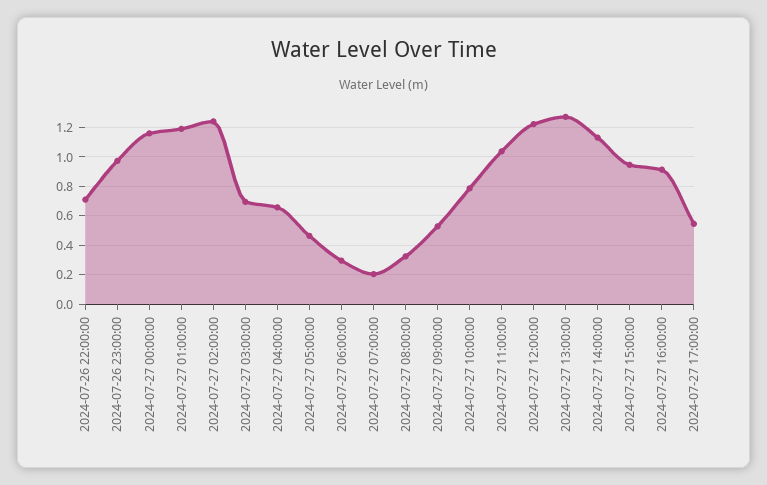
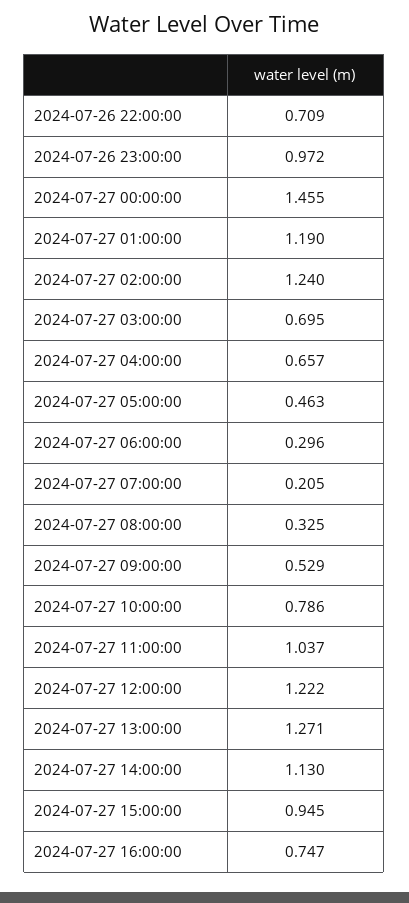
  {
    "2024-07-26 22:00:00": 0.709,
    "2024-07-26 23:00:00": 0.972,
-   "2024-07-27 00:00:00": 1.15,
+   "2024-07-27 00:00:00": 1.455,
    "2024-07-27 01:00:00": 1.19,
    "2024-07-27 02:00:00": 1.24,
    "2024-07-27 03:00:00": 0.695,
    "2024-07-27 04:00:00": 0.657,
    "2024-07-27 05:00:00": 0.463,
    "2024-07-27 06:00:00": 0.296,
    "2024-07-27 07:00:00": 0.205,
    "2024-07-27 08:00:00": 0.325,
    "2024-07-27 09:00:00": 0.529,
    "2024-07-27 10:00:00": 0.786,
    "2024-07-27 11:00:00": 1.037,
    "2024-07-27 12:00:00": 1.222,
    "2024-07-27 13:00:00": 1.271,
    "2024-07-27 14:00:00": 1.13,
    "2024-07-27 15:00:00": 0.945,
-   "2024-07-27 16:00:00": 0.9,
+   "2024-07-27 16:00:00": 0.747
-   "2024-07-27 17:00:00": 0.55
  }

